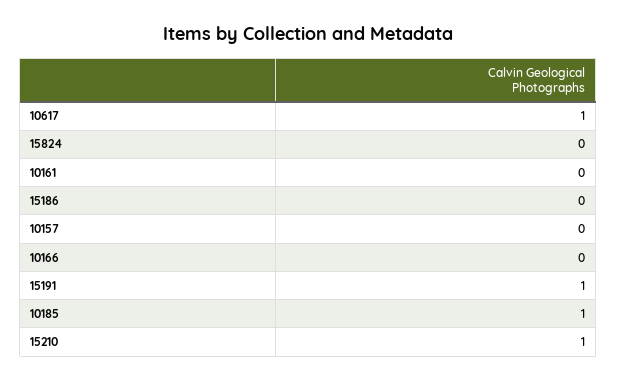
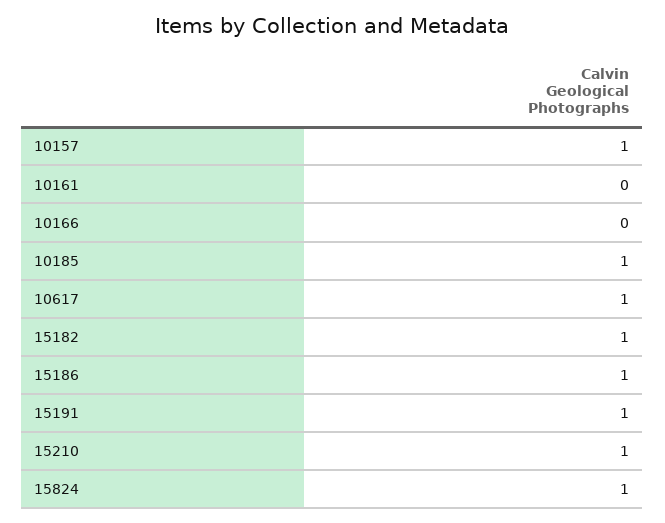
  {
    "10617": 1,
-   "15824": 0,
+   "15824": 1,
    "10161": 0,
-   "15186": 0,
+   "15186": 1,
-   "10157": 0,
+   "10157": 1,
    "10166": 0,
    "15191": 1,
    "10185": 1,
-   "15210": 1
+   "15210": 1,
+   "15182": 1
  }

